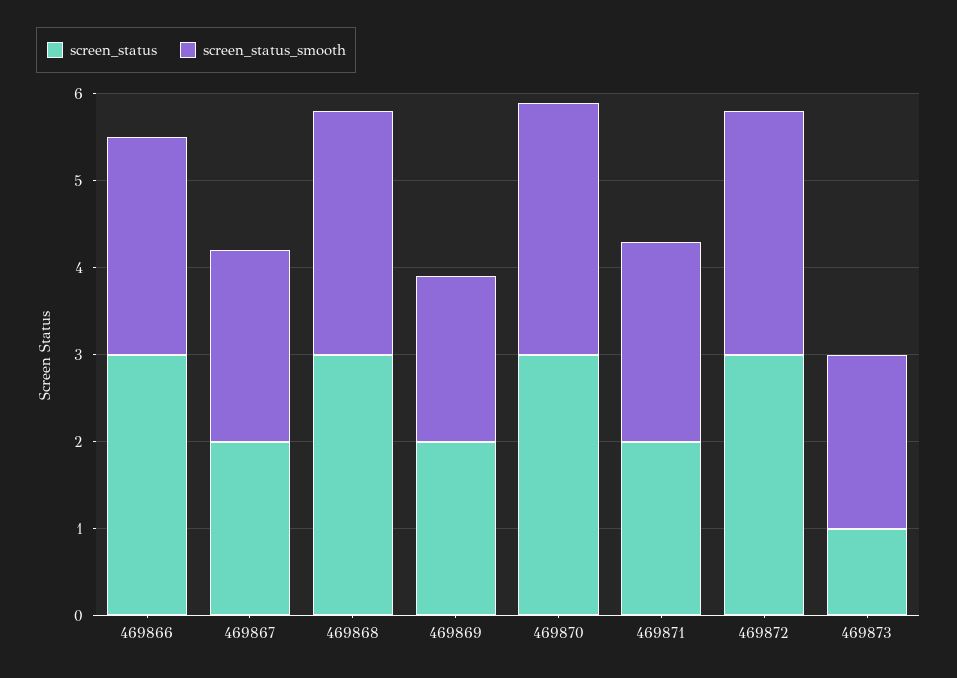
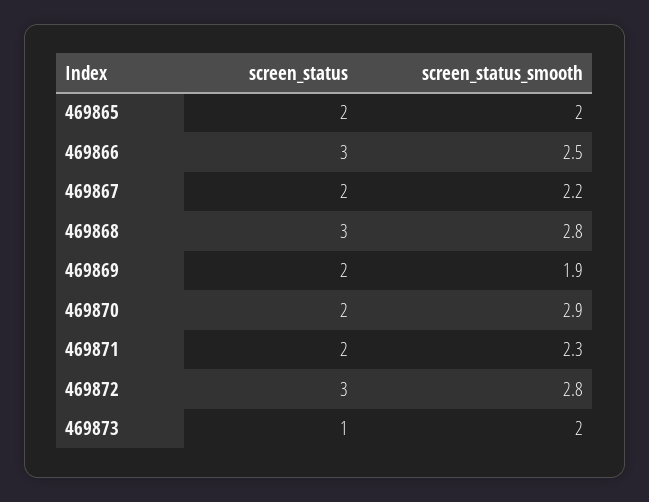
  {
    "screen_status": {
      "469866": 3,
      "469867": 2,
      "469868": 3,
      "469869": 2,
-     "469870": 3,
+     "469870": 2,
      "469871": 2,
      "469872": 3,
-     "469873": 1
+     "469873": 1,
+     "469865": 2
    },
    "screen_status_smooth": {
      "469866": 2.5,
      "469867": 2.2,
      "469868": 2.8,
      "469869": 1.9,
      "469870": 2.9,
      "469871": 2.3,
      "469872": 2.8,
-     "469873": 2
+     "469873": 2,
+     "469865": 2
    }
  }

